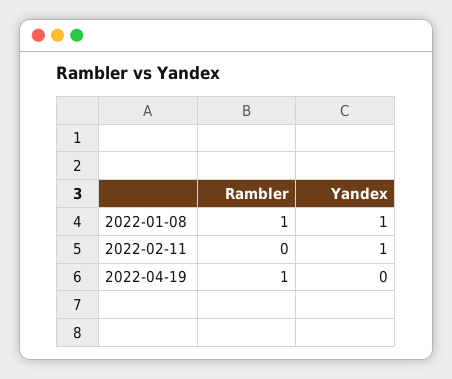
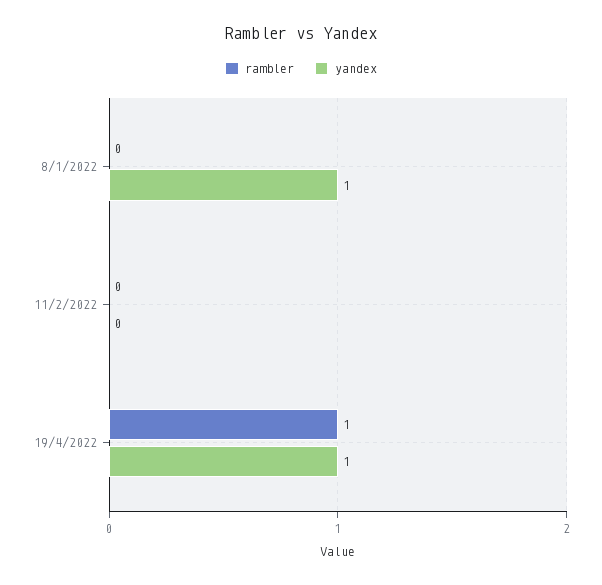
  {
    "Rambler": {
-     "2022-01-08": 1,
+     "2022-01-08": 0,
      "2022-02-11": 0,
      "2022-04-19": 1
    },
    "Yandex": {
      "2022-01-08": 1,
-     "2022-02-11": 1,
+     "2022-02-11": 0,
-     "2022-04-19": 0
+     "2022-04-19": 1
    }
  }

